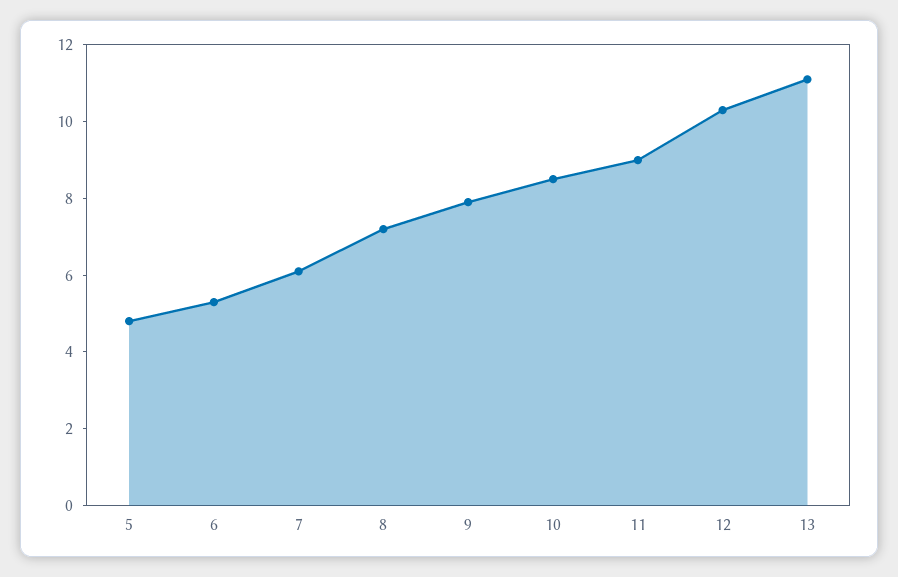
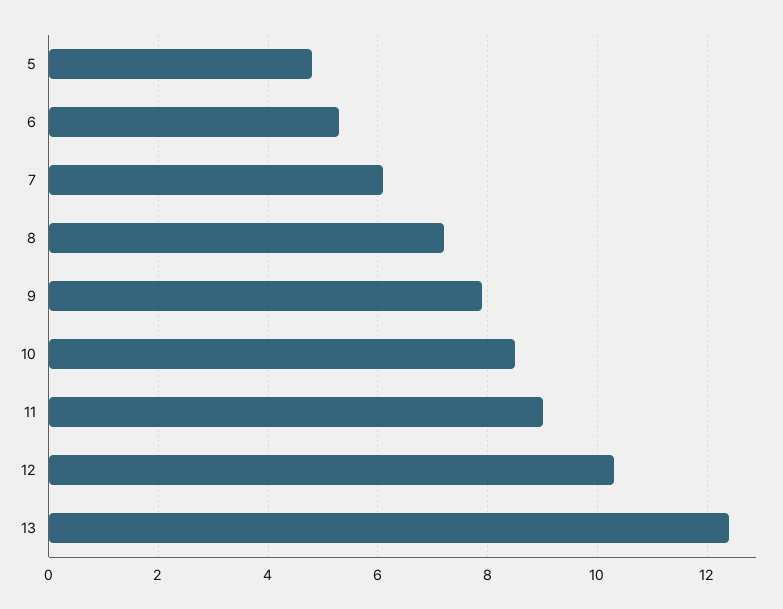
  {
    "5": 5,
    "6": 5.5,
    "7": 6,
    "8": 7,
    "9": 8,
    "10": 8.5,
    "11": 9,
    "12": 10.5,
-   "13": 11
+   "13": 12.5
  }

